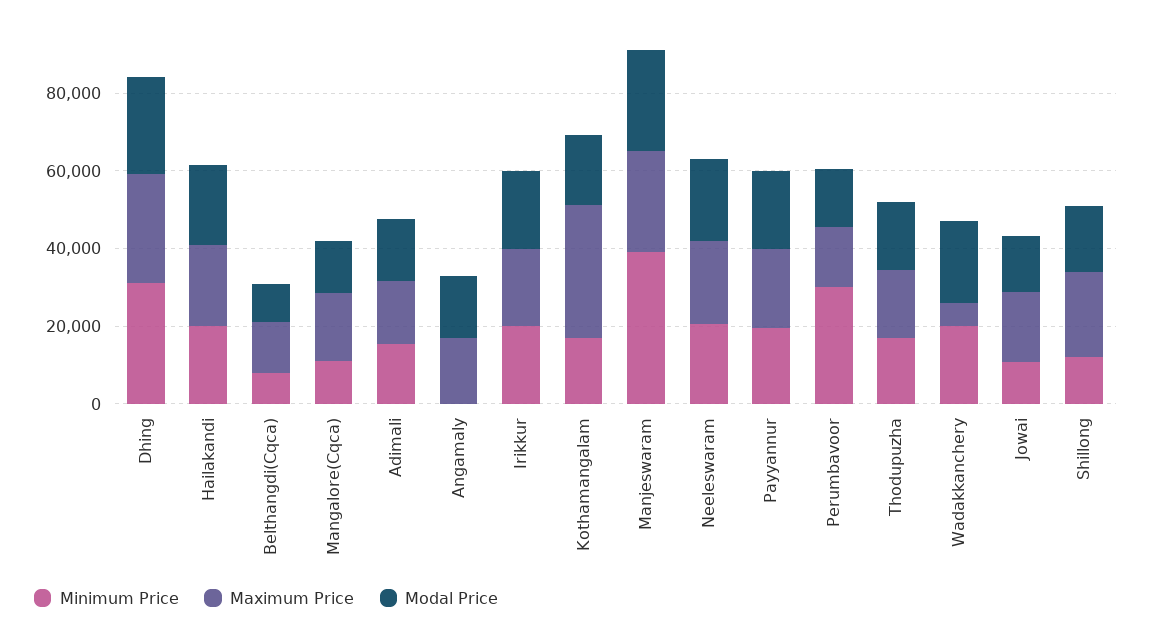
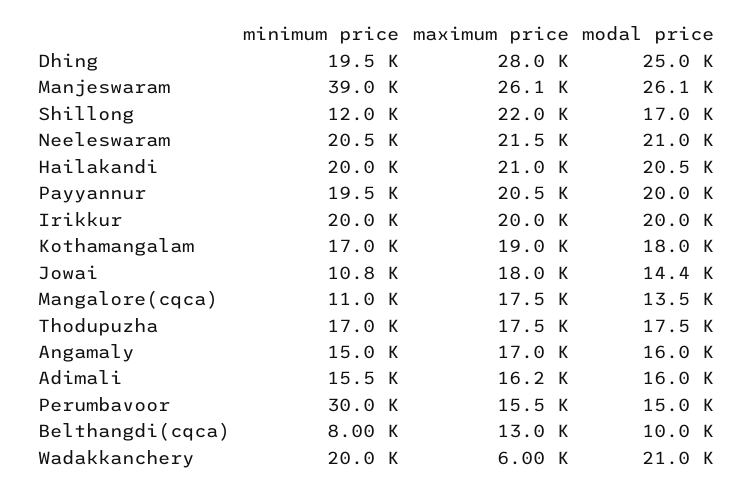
  {
    "Minimum Price": {
-     "Dhing": 30000,
+     "Dhing": 19500,
      "Hailakandi": 20000,
      "Belthangdi(Cqca)": 8000,
      "Mangalore(Cqca)": 11000,
      "Adimali": 15500,
-     "Angamaly": 0,
+     "Angamaly": 15000,
      "Irikkur": 20000,
      "Kothamangalam": 17000,
      "Manjeswaram": 39000,
      "Neeleswaram": 20500,
      "Payyannur": 19500,
      "Perumbavoor": 30000,
      "Thodupuzha": 17000,
      "Wadakkanchery": 20000,
      "Jowai": 10800,
      "Shillong": 12000
    },
    "Maximum Price": {
      "Dhing": 28000,
      "Hailakandi": 21000,
      "Belthangdi(Cqca)": 13000,
      "Mangalore(Cqca)": 17500,
      "Adimali": 16200,
      "Angamaly": 17000,
      "Irikkur": 20000,
-     "Kothamangalam": 35000,
+     "Kothamangalam": 19000,
      "Manjeswaram": 26100,
      "Neeleswaram": 21500,
      "Payyannur": 20500,
      "Perumbavoor": 15500,
      "Thodupuzha": 17500,
      "Wadakkanchery": 6000,
      "Jowai": 18000,
      "Shillong": 22000
    },
    "Modal Price": {
      "Dhing": 25000,
      "Hailakandi": 20500,
      "Belthangdi(Cqca)": 10000,
      "Mangalore(Cqca)": 13500,
      "Adimali": 16000,
      "Angamaly": 16000,
      "Irikkur": 20000,
      "Kothamangalam": 18000,
      "Manjeswaram": 26100,
      "Neeleswaram": 21000,
      "Payyannur": 20000,
      "Perumbavoor": 15000,
      "Thodupuzha": 17500,
      "Wadakkanchery": 21000,
      "Jowai": 14400,
      "Shillong": 17000
    }
  }

